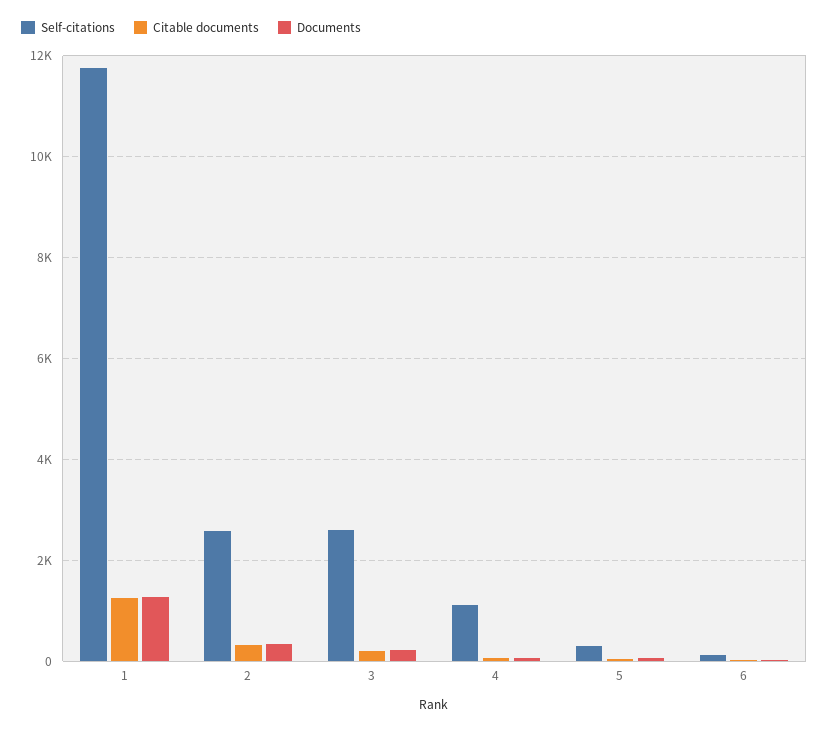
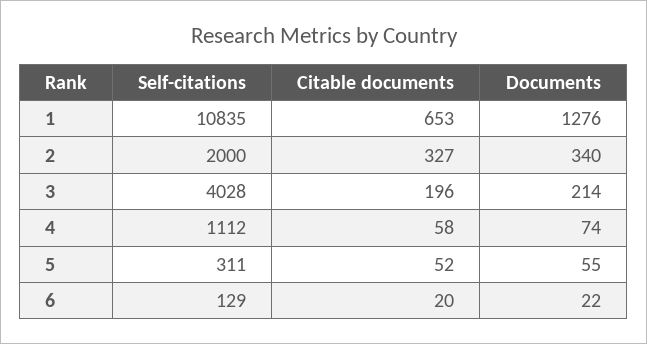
  {
    "Self-citations": {
-     "1": 11800,
+     "1": 10835,
-     "2": 2600,
+     "2": 2000,
-     "3": 2600,
+     "3": 4028,
      "4": 1112,
      "5": 311,
      "6": 129
    },
    "Citable documents": {
-     "1": 1200,
+     "1": 653,
      "2": 327,
      "3": 196,
      "4": 58,
      "5": 52,
      "6": 20
    },
    "Documents": {
      "1": 1276,
      "2": 340,
      "3": 214,
      "4": 74,
      "5": 55,
      "6": 22
    }
  }

